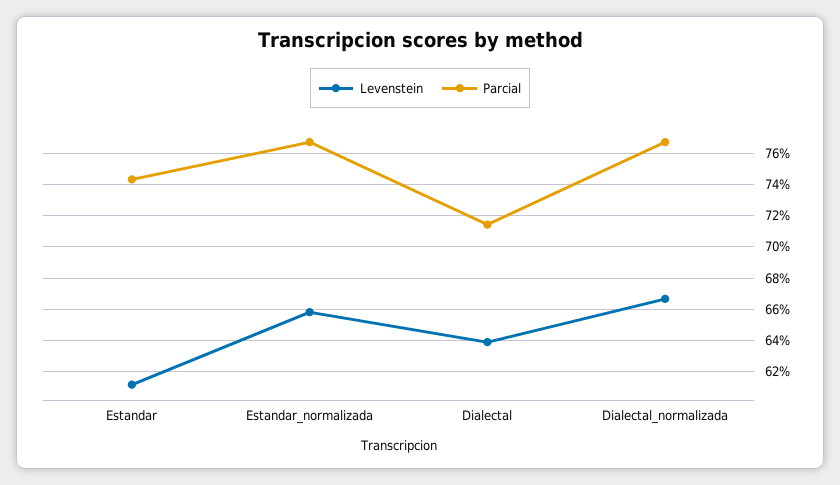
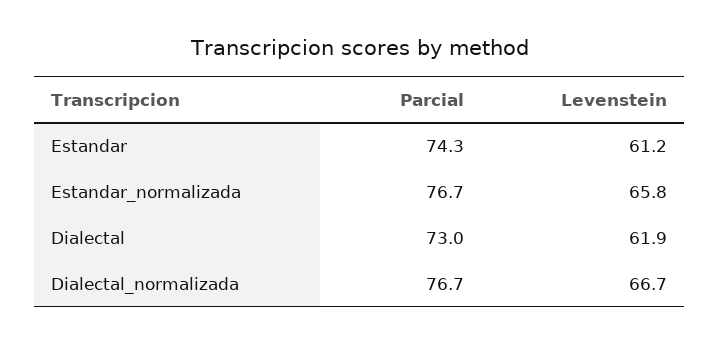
  {
    "Levenstein": {
      "Estandar": 61.2,
      "Estandar_normalizada": 65.8,
-     "Dialectal": 64,
+     "Dialectal": 61.9,
      "Dialectal_normalizada": 66.7
    },
    "Parcial": {
      "Estandar": 74.3,
      "Estandar_normalizada": 76.7,
-     "Dialectal": 71.5,
+     "Dialectal": 73,
      "Dialectal_normalizada": 76.7
    }
  }

